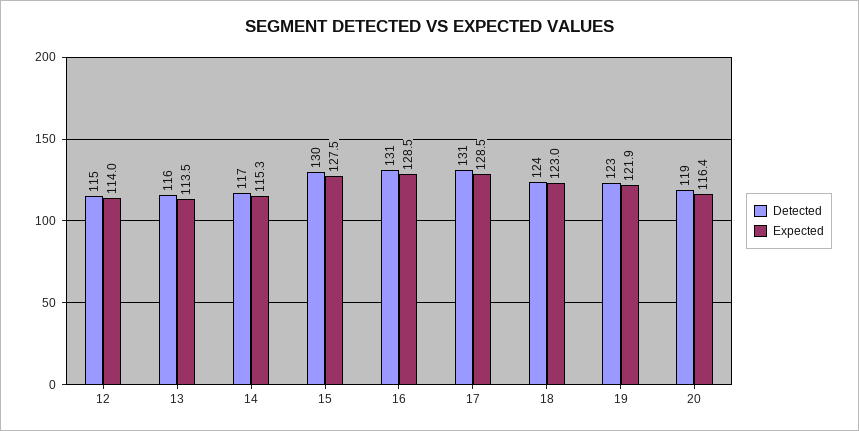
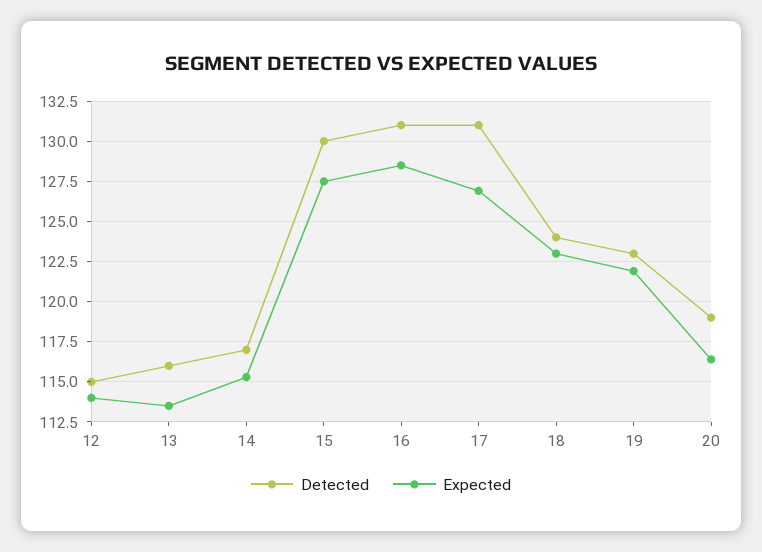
  {
    "Detected": {
      "12": 115,
      "13": 116,
      "14": 117,
      "15": 130,
      "16": 131,
      "17": 131,
      "18": 124,
      "19": 123,
      "20": 119
    },
    "Expected": {
      "12": 114,
      "13": 113.5,
      "14": 115.3,
      "15": 127.5,
      "16": 128.5,
-     "17": 128.5,
+     "17": 127,
      "18": 123,
      "19": 121.9,
      "20": 116.4
    }
  }

